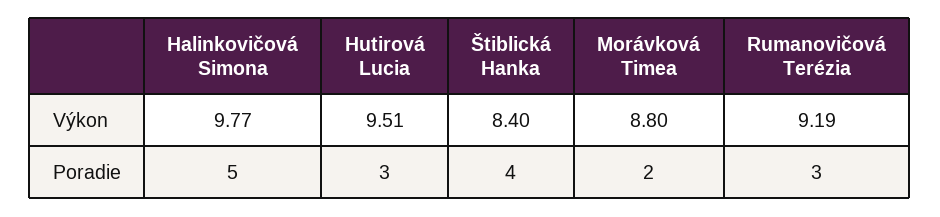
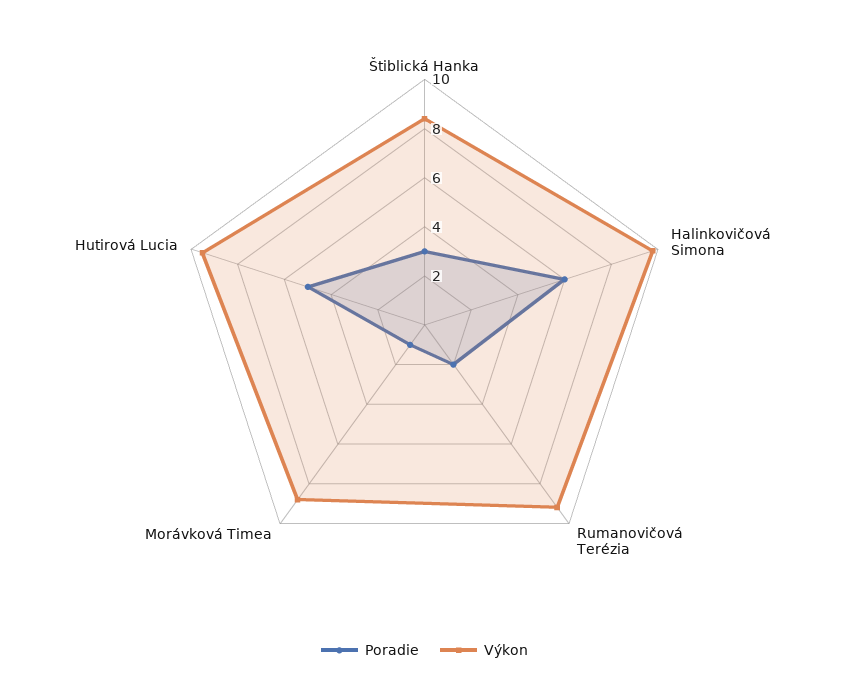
  {
    "Výkon": {
      "Halinkovičová Simona": 9.77,
      "Hutirová Lucia": 9.51,
      "Štiblická Hanka": 8.4,
      "Morávková Timea": 8.8,
      "Rumanovičová Terézia": 9.19
    },
    "Poradie": {
-     "Halinkovičová Simona": 5,
+     "Halinkovičová Simona": 6,
-     "Hutirová Lucia": 3,
+     "Hutirová Lucia": 5,
-     "Štiblická Hanka": 4,
+     "Štiblická Hanka": 3,
-     "Morávková Timea": 2,
+     "Morávková Timea": 1,
-     "Rumanovičová Terézia": 3
+     "Rumanovičová Terézia": 2
    }
  }

